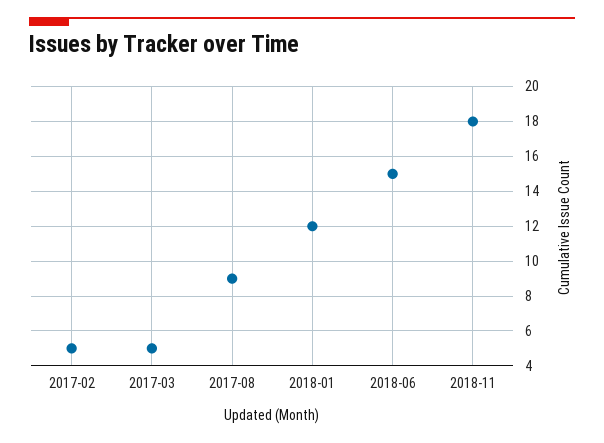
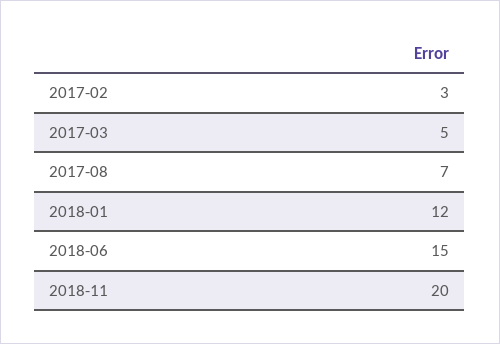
  {
-   "2017-02": 5,
+   "2017-02": 3,
    "2017-03": 5,
-   "2017-08": 9,
+   "2017-08": 7,
    "2018-01": 12,
    "2018-06": 15,
-   "2018-11": 18
+   "2018-11": 20
  }

